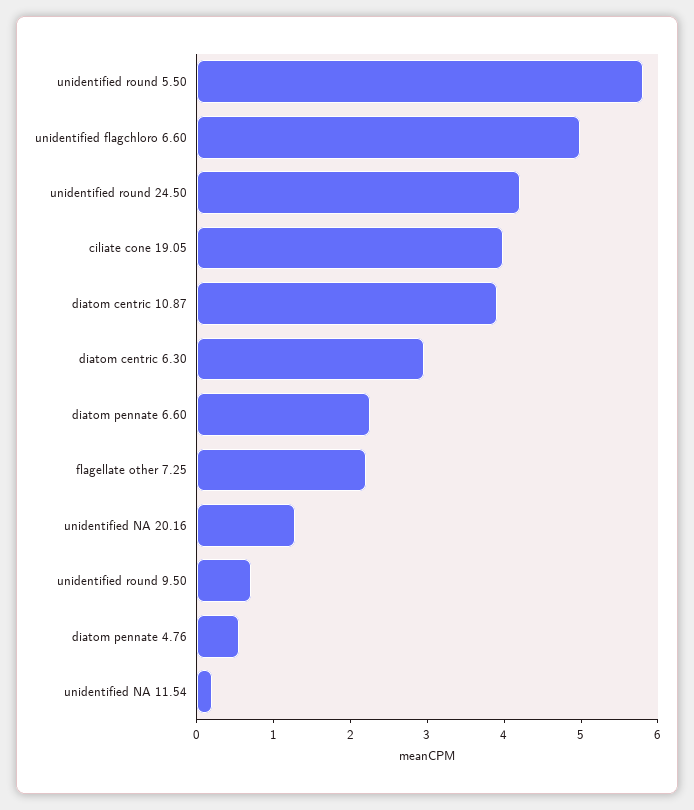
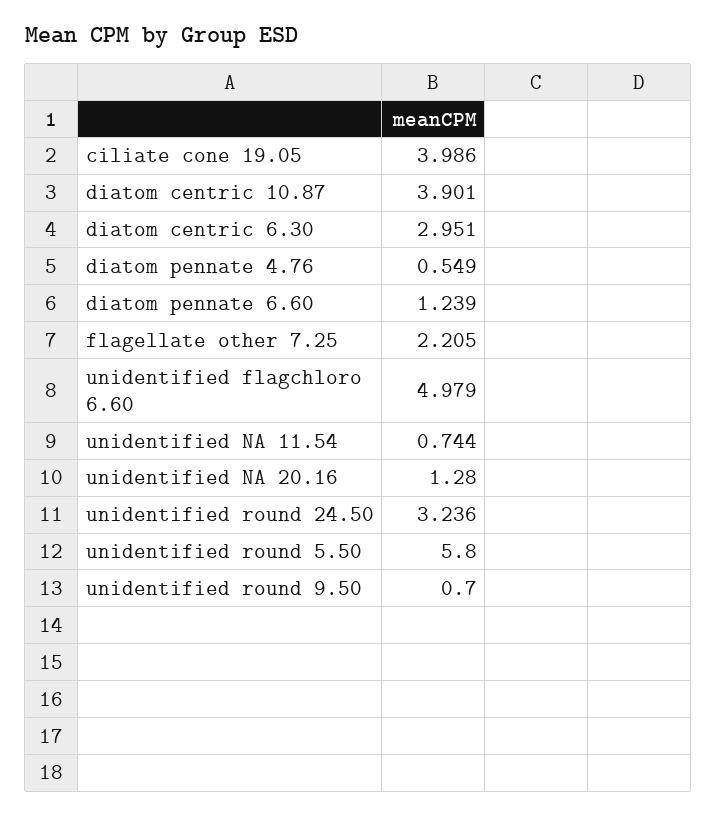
  {
    "unidentified round 5.50": 5.8,
    "unidentified flagchloro 6.60": 4.979,
-   "unidentified round 24.50": 4.2,
+   "unidentified round 24.50": 3.236,
    "ciliate cone 19.05": 3.986,
    "diatom centric 10.87": 3.901,
    "diatom centric 6.30": 2.951,
-   "diatom pennate 6.60": 2.2,
+   "diatom pennate 6.60": 1.239,
    "flagellate other 7.25": 2.205,
    "unidentified NA 20.16": 1.28,
    "unidentified round 9.50": 0.7,
    "diatom pennate 4.76": 0.549,
-   "unidentified NA 11.54": 0.2
+   "unidentified NA 11.54": 0.744
  }

